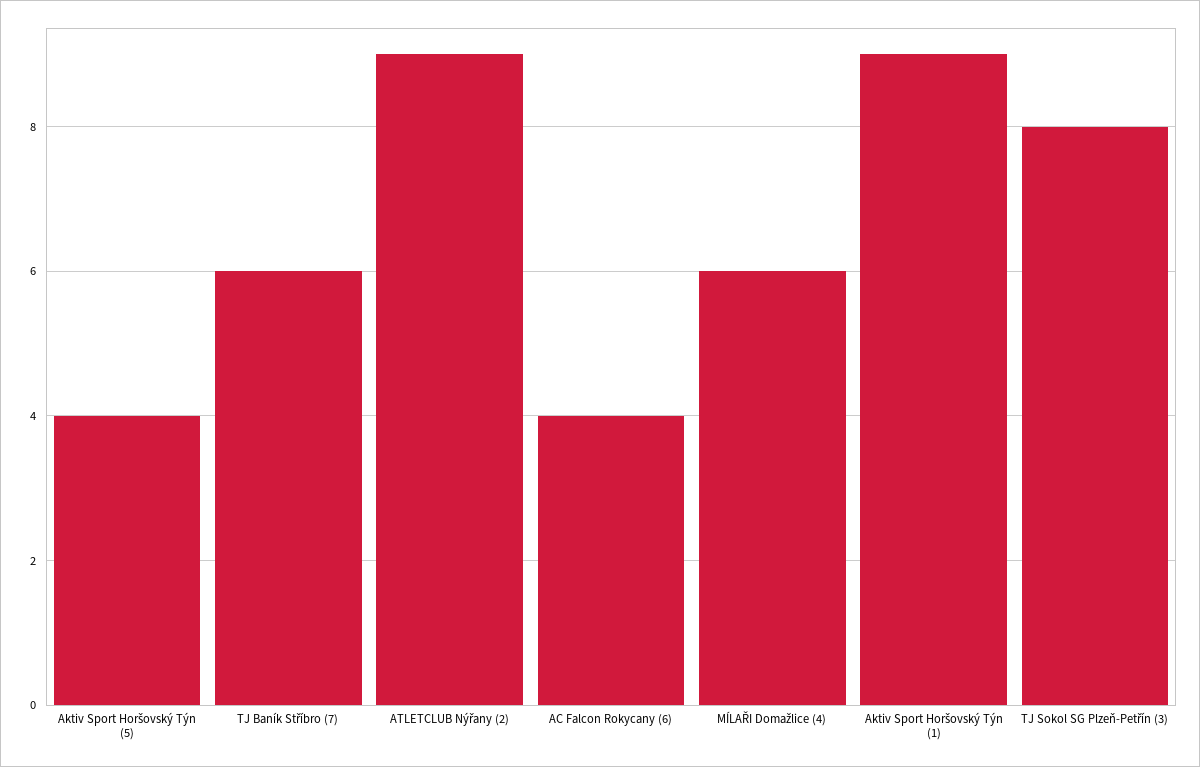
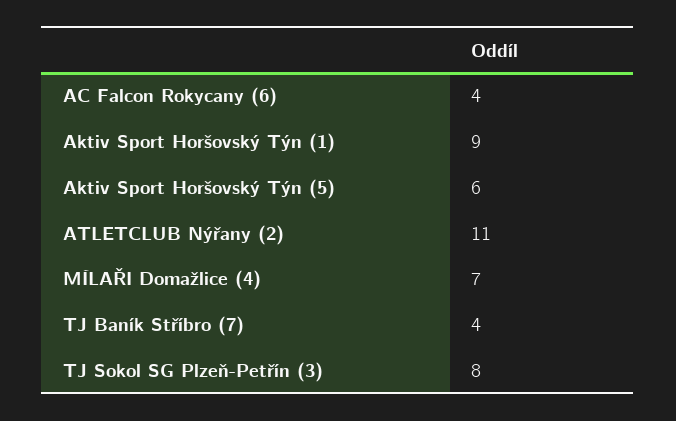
  {
-   "Aktiv Sport Horšovský Týn (5)": 4,
+   "Aktiv Sport Horšovský Týn (5)": 6,
-   "TJ Baník Stříbro (7)": 6,
+   "TJ Baník Stříbro (7)": 4,
-   "ATLETCLUB Nýřany (2)": 9,
+   "ATLETCLUB Nýřany (2)": 11,
    "AC Falcon Rokycany (6)": 4,
-   "MÍLAŘI Domažlice (4)": 6,
+   "MÍLAŘI Domažlice (4)": 7,
    "Aktiv Sport Horšovský Týn (1)": 9,
    "TJ Sokol SG Plzeň-Petřín (3)": 8
  }

